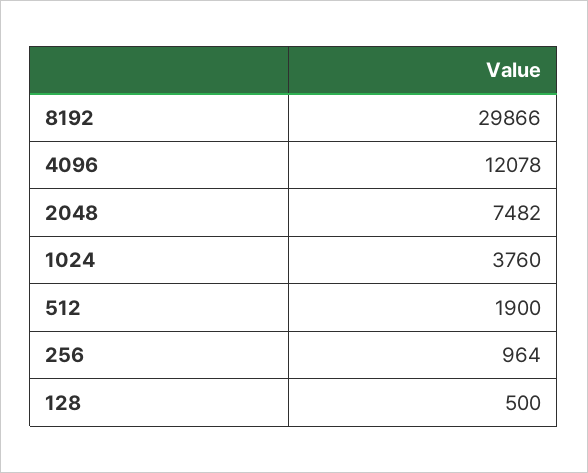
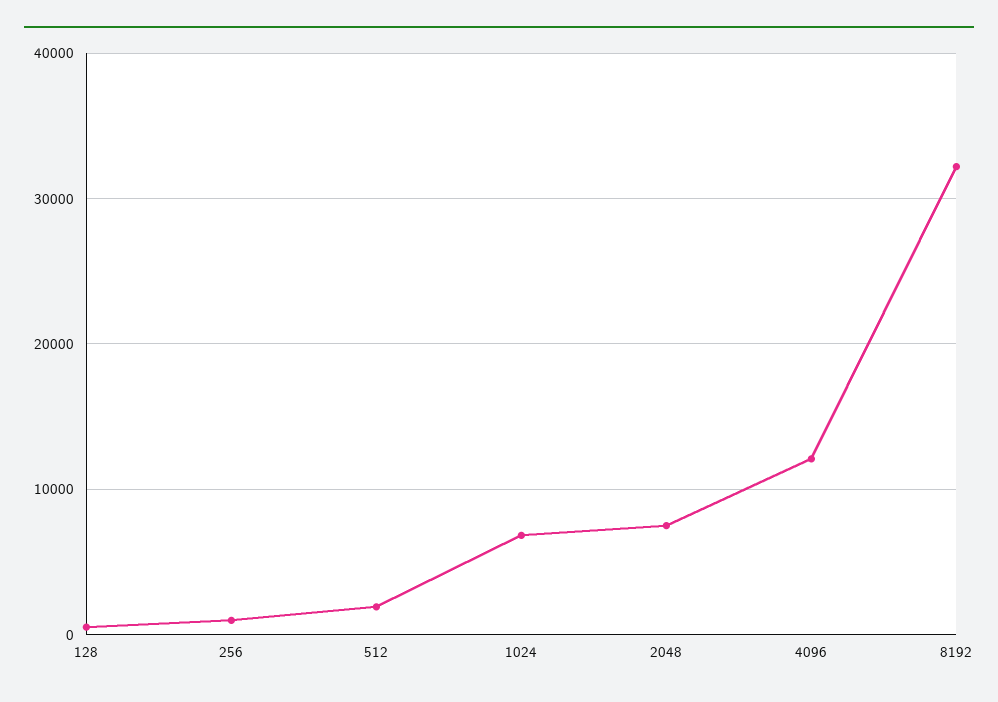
  {
-   "8192": 29866,
+   "8192": 32000,
    "4096": 12078,
    "2048": 7482,
-   "1024": 3760,
+   "1024": 7000,
    "512": 1900,
    "256": 964,
    "128": 500
  }

